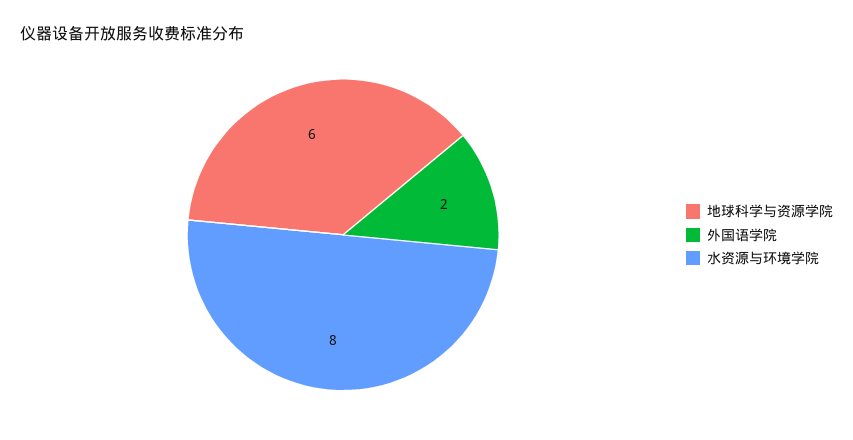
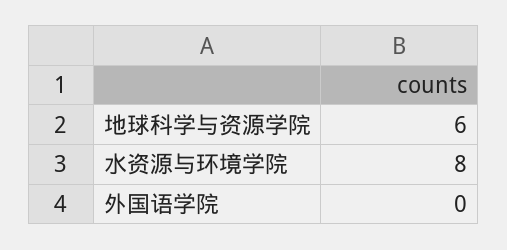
  {
    "地球科学与资源学院": 6,
-   "外国语学院": 2,
+   "外国语学院": 0,
    "水资源与环境学院": 8
  }

